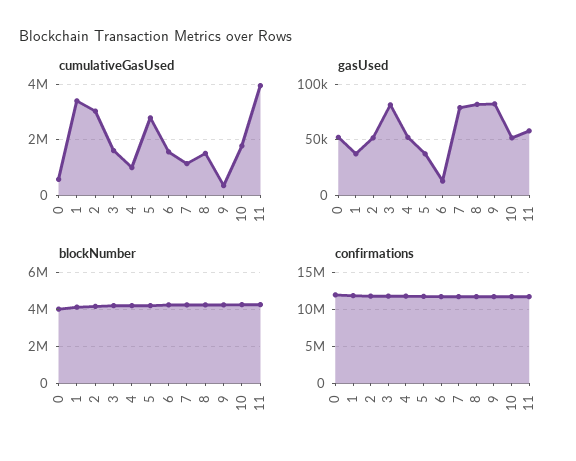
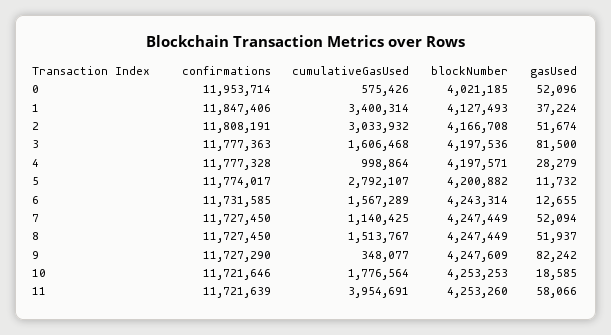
  {
    "cumulativeGasUsed": {
      "0": 575426,
      "1": 3400314,
      "2": 3033932,
      "3": 1606468,
      "4": 998864,
      "5": 2792107,
      "6": 1567289,
      "7": 1140425,
      "8": 1513767,
      "9": 348077,
      "10": 1776564,
      "11": 3954691
    },
    "gasUsed": {
      "0": 52096,
      "1": 37224,
      "2": 51674,
      "3": 81500,
-     "4": 50000,
+     "4": 28279,
-     "5": 40000,
+     "5": 11732,
      "6": 12655,
-     "7": 80000,
+     "7": 52094,
-     "8": 80000,
+     "8": 51937,
      "9": 82242,
-     "10": 50000,
+     "10": 18585,
      "11": 58066
    },
    "blockNumber": {
      "0": 4021185,
      "1": 4127493,
      "2": 4166708,
      "3": 4197536,
      "4": 4197571,
      "5": 4200882,
      "6": 4243314,
      "7": 4247449,
      "8": 4247449,
      "9": 4247609,
      "10": 4253253,
      "11": 4253260
    },
    "confirmations": {
      "0": 11953714,
      "1": 11847406,
      "2": 11808191,
      "3": 11777363,
      "4": 11777328,
      "5": 11774017,
      "6": 11731585,
      "7": 11727450,
      "8": 11727450,
      "9": 11727290,
      "10": 11721646,
      "11": 11721639
    }
  }

